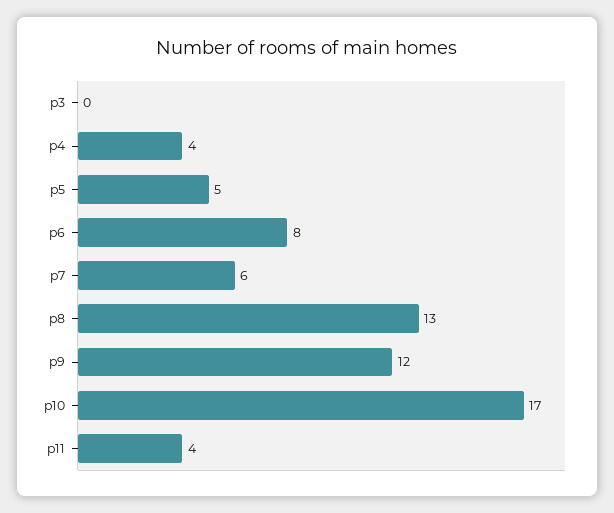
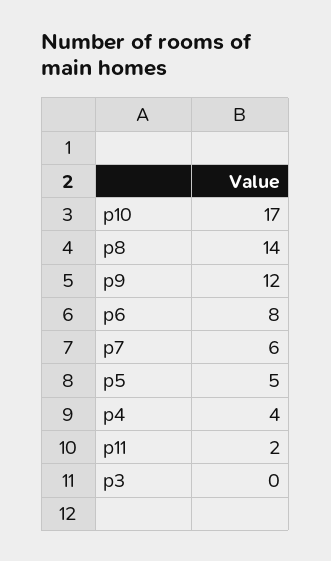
  {
    "p3": 0,
    "p4": 4,
    "p5": 5,
    "p6": 8,
    "p7": 6,
-   "p8": 13,
+   "p8": 14,
    "p9": 12,
    "p10": 17,
-   "p11": 4
+   "p11": 2
  }

